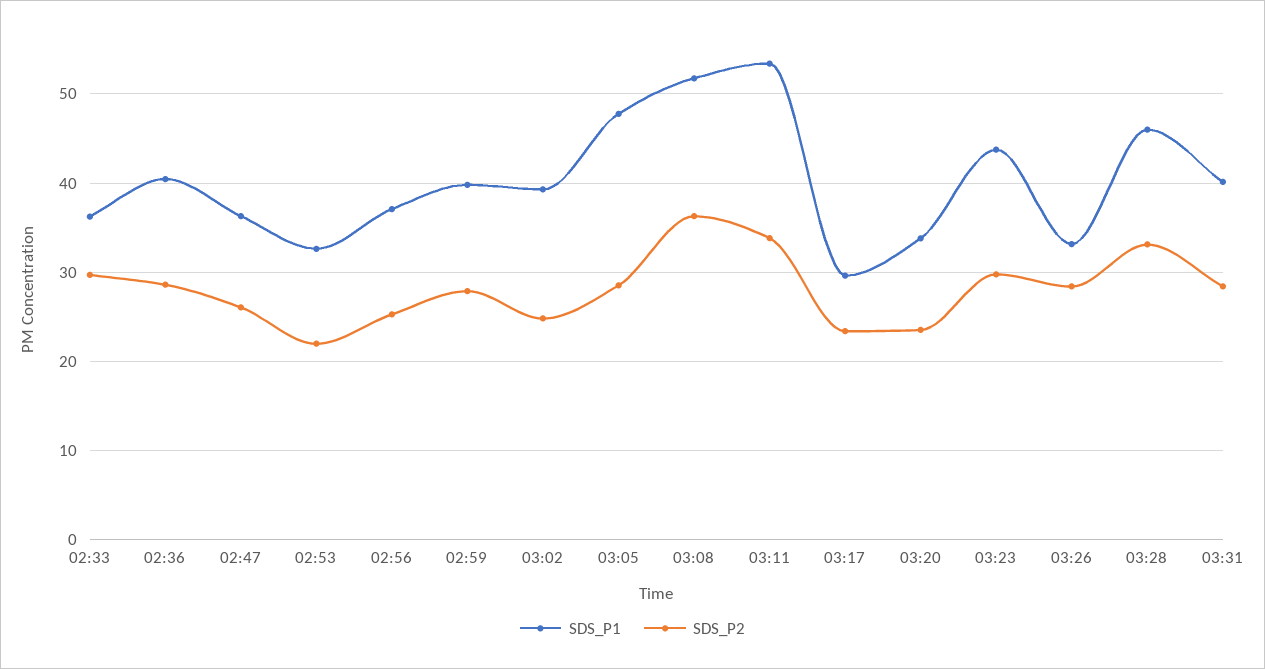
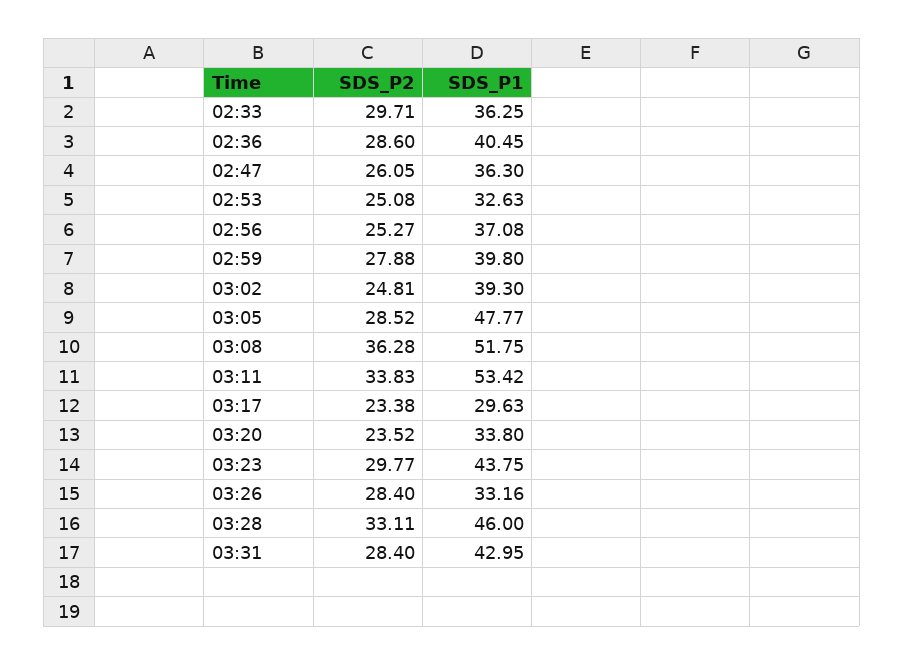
  {
    "SDS_P1": {
      "02:33": 36.25,
      "02:36": 40.45,
      "02:47": 36.3,
      "02:53": 32.63,
      "02:56": 37.08,
      "02:59": 39.8,
      "03:02": 39.3,
      "03:05": 47.77,
      "03:08": 51.75,
      "03:11": 53.42,
      "03:17": 29.63,
      "03:20": 33.8,
      "03:23": 43.75,
      "03:26": 33.16,
      "03:28": 46,
-     "03:31": 40
+     "03:31": 42.95
    },
    "SDS_P2": {
      "02:33": 29.71,
      "02:36": 28.6,
      "02:47": 26.05,
-     "02:53": 22,
+     "02:53": 25.08,
      "02:56": 25.27,
      "02:59": 27.88,
      "03:02": 24.81,
      "03:05": 28.52,
      "03:08": 36.28,
      "03:11": 33.83,
      "03:17": 23.38,
      "03:20": 23.52,
      "03:23": 29.77,
      "03:26": 28.4,
      "03:28": 33.11,
      "03:31": 28.4
    }
  }

